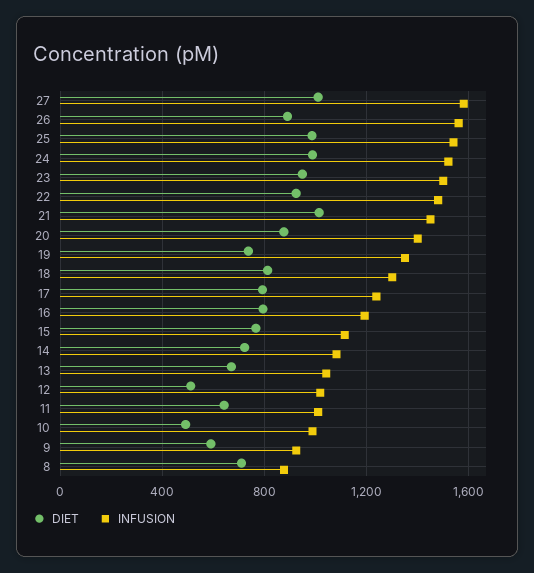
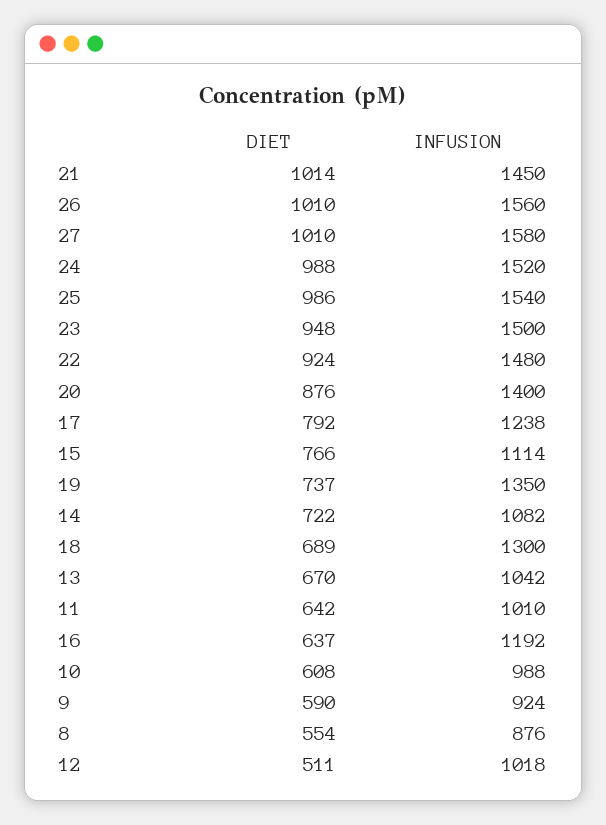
  {
    "DIET": {
      "27": 1010,
-     "26": 900,
+     "26": 1010,
      "25": 986,
      "24": 988,
      "23": 948,
      "22": 924,
      "21": 1014,
      "20": 876,
      "19": 737,
-     "18": 800,
+     "18": 689,
      "17": 792,
-     "16": 800,
+     "16": 637,
      "15": 766,
      "14": 722,
      "13": 670,
      "12": 511,
      "11": 642,
-     "10": 500,
+     "10": 608,
      "9": 590,
-     "8": 700
+     "8": 554
    },
    "INFUSION": {
      "27": 1580,
      "26": 1560,
      "25": 1540,
      "24": 1520,
      "23": 1500,
      "22": 1480,
      "21": 1450,
      "20": 1400,
      "19": 1350,
      "18": 1300,
      "17": 1238,
      "16": 1192,
      "15": 1114,
      "14": 1082,
      "13": 1042,
      "12": 1018,
      "11": 1010,
      "10": 988,
      "9": 924,
      "8": 876
    }
  }

